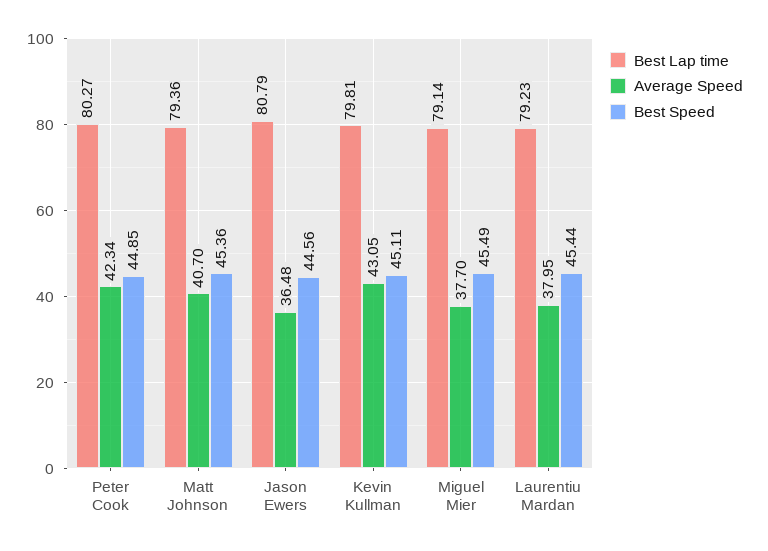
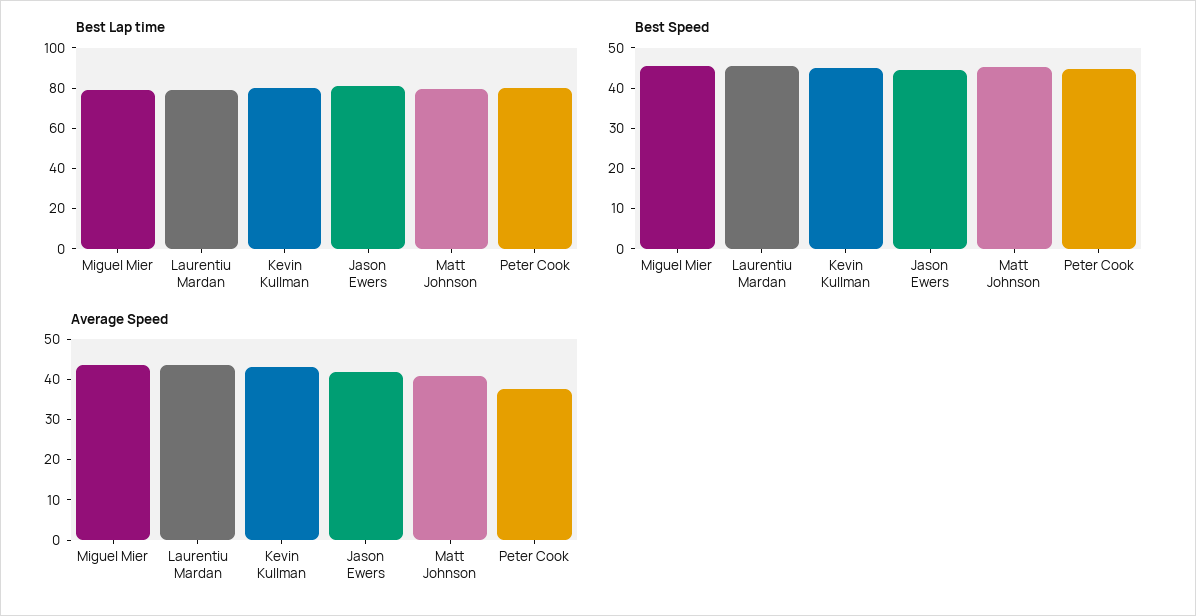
  {
    "Best Lap time": {
      "Peter Cook": 80.27,
      "Matt Johnson": 79.36,
      "Jason Ewers": 80.79,
      "Kevin Kullman": 79.81,
      "Miguel Mier": 79.14,
      "Laurentiu Mardan": 79.23
    },
    "Average Speed": {
-     "Peter Cook": 42.34,
+     "Peter Cook": 38,
      "Matt Johnson": 40.7,
-     "Jason Ewers": 36.48,
+     "Jason Ewers": 42,
      "Kevin Kullman": 43.05,
-     "Miguel Mier": 37.7,
+     "Miguel Mier": 44,
-     "Laurentiu Mardan": 37.95
+     "Laurentiu Mardan": 44
    },
    "Best Speed": {
      "Peter Cook": 44.85,
      "Matt Johnson": 45.36,
      "Jason Ewers": 44.56,
      "Kevin Kullman": 45.11,
      "Miguel Mier": 45.49,
      "Laurentiu Mardan": 45.44
    }
  }

